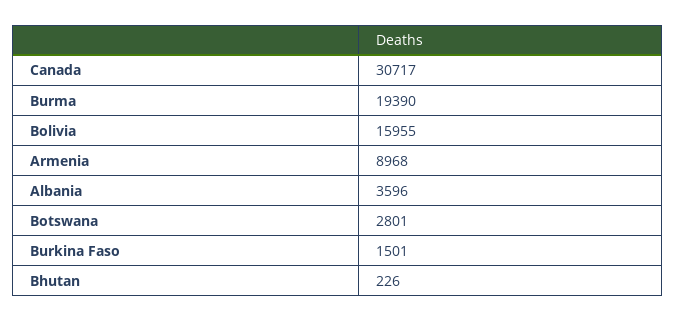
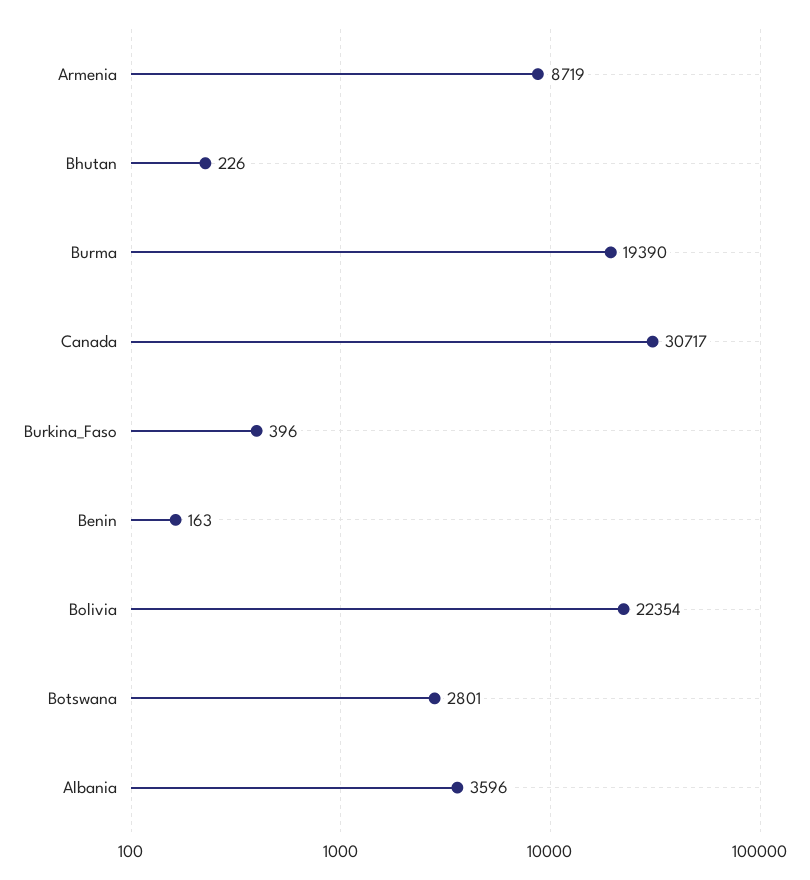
  {
    "Canada": 30717,
    "Burma": 19390,
-   "Bolivia": 15955,
+   "Bolivia": 22354,
-   "Armenia": 8968,
+   "Armenia": 8719,
    "Albania": 3596,
    "Botswana": 2801,
-   "Burkina Faso": 1501,
+   "Burkina Faso": 396,
-   "Bhutan": 226
+   "Bhutan": 226,
+   "Benin": 163
  }

